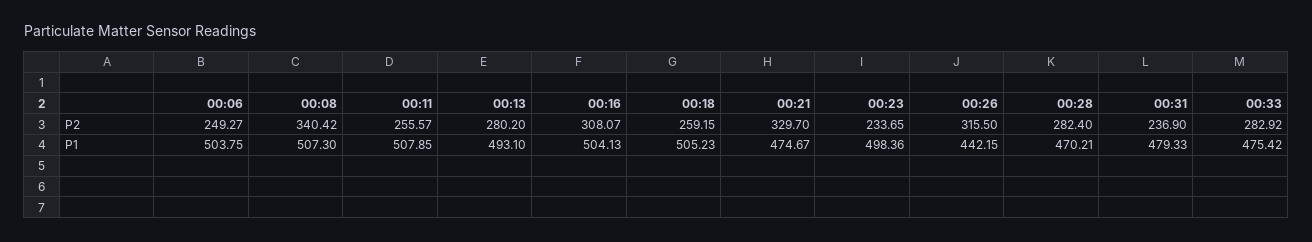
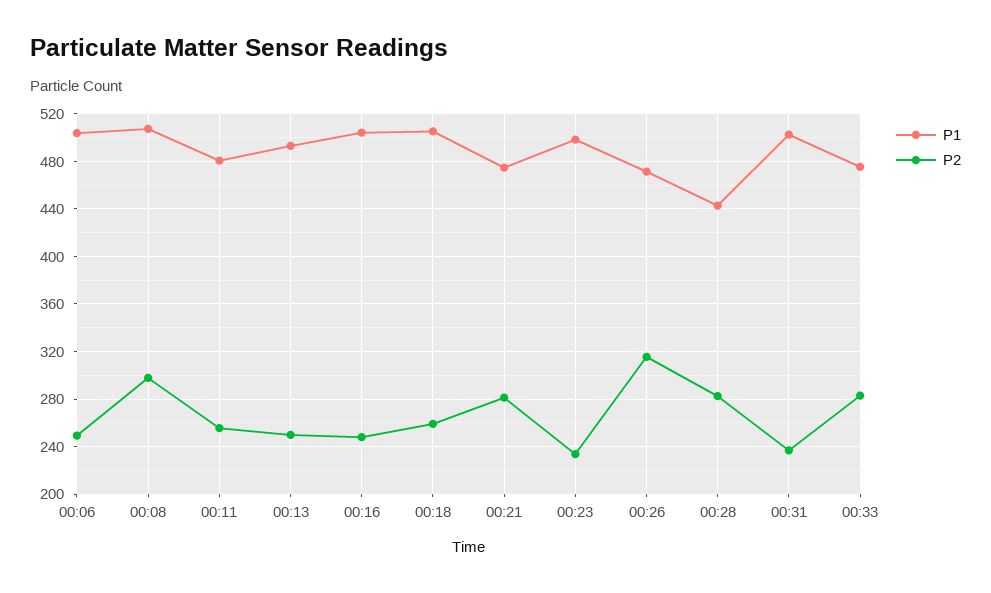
  {
    "P2": {
      "00:06": 249.27,
-     "00:08": 340.42,
+     "00:08": 300,
      "00:11": 255.57,
-     "00:13": 280.2,
+     "00:13": 250,
-     "00:16": 308.07,
+     "00:16": 250,
      "00:18": 259.15,
-     "00:21": 329.7,
+     "00:21": 280,
      "00:23": 233.65,
      "00:26": 315.5,
      "00:28": 282.4,
      "00:31": 236.9,
      "00:33": 282.92
    },
    "P1": {
      "00:06": 503.75,
      "00:08": 507.3,
-     "00:11": 507.85,
+     "00:11": 480,
      "00:13": 493.1,
      "00:16": 504.13,
      "00:18": 505.23,
      "00:21": 474.67,
      "00:23": 498.36,
-     "00:26": 442.15,
+     "00:26": 470,
-     "00:28": 470.21,
+     "00:28": 440,
-     "00:31": 479.33,
+     "00:31": 500,
      "00:33": 475.42
    }
  }

